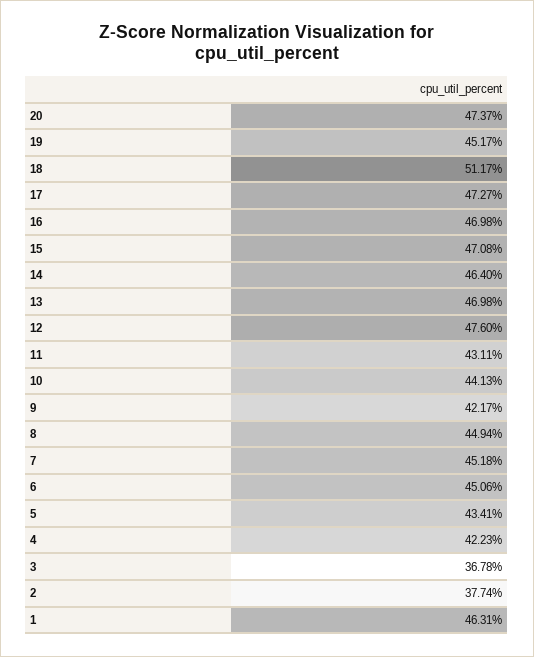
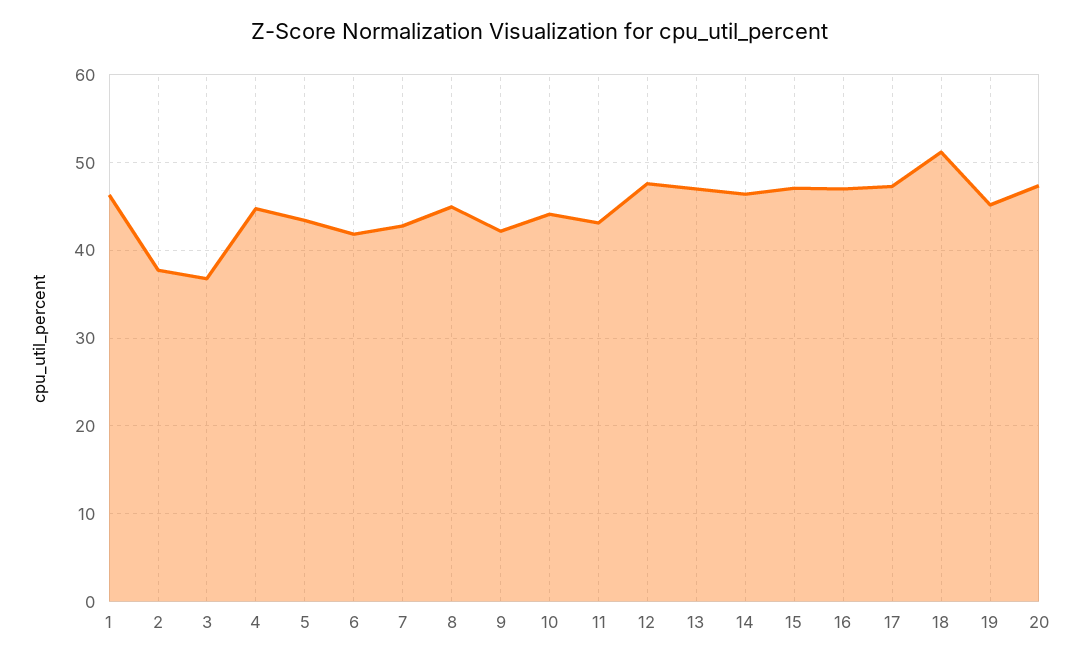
  {
    "20": 47.37,
    "19": 45.17,
    "18": 51.17,
    "17": 47.27,
    "16": 46.98,
    "15": 47.08,
    "14": 46.4,
    "13": 46.98,
    "12": 47.6,
    "11": 43.11,
    "10": 44.13,
    "9": 42.17,
    "8": 44.94,
-   "7": 45.18,
+   "7": 43,
-   "6": 45.06,
+   "6": 42,
    "5": 43.41,
-   "4": 42.23,
+   "4": 45,
    "3": 36.78,
    "2": 37.74,
    "1": 46.31
  }

